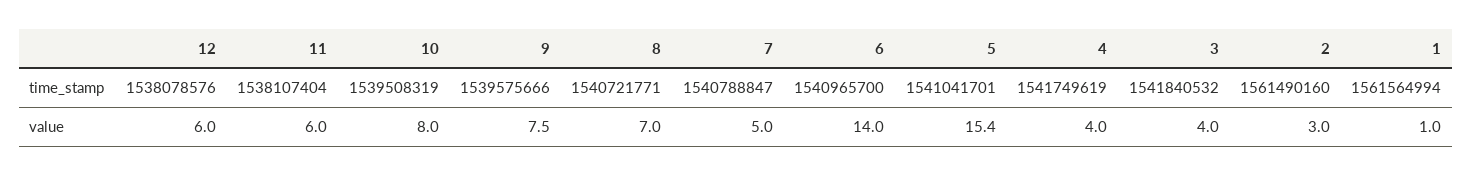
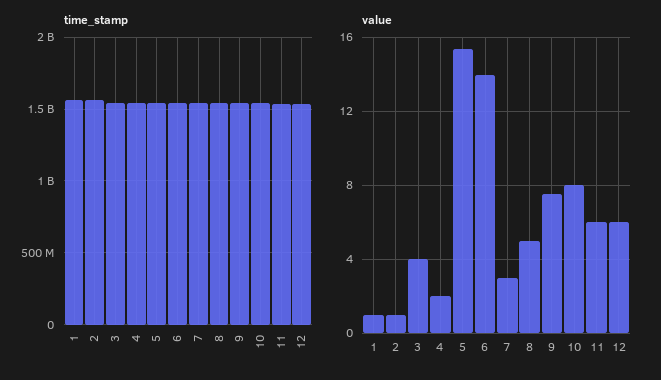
  {
    "time_stamp": {
      "12": 1538078576,
      "11": 1538107404,
      "10": 1539508319,
      "9": 1539575666,
      "8": 1540721771,
      "7": 1540788847,
      "6": 1540965700,
      "5": 1541041701,
      "4": 1541749619,
      "3": 1541840532,
      "2": 1561490160,
      "1": 1561564994
    },
    "value": {
      "12": 6,
      "11": 6,
      "10": 8,
      "9": 7.5,
-     "8": 7,
+     "8": 5,
-     "7": 5,
+     "7": 3,
      "6": 14,
      "5": 15.4,
-     "4": 4,
+     "4": 2,
      "3": 4,
-     "2": 3,
+     "2": 1,
      "1": 1
    }
  }

